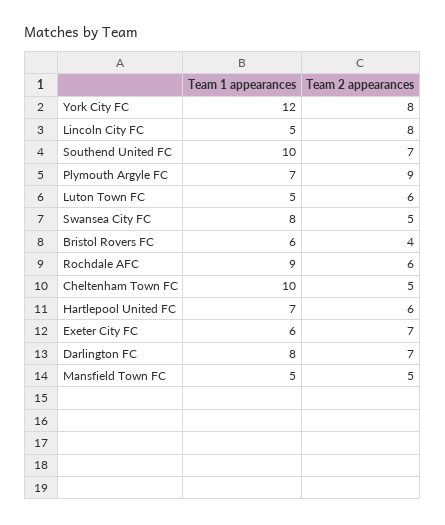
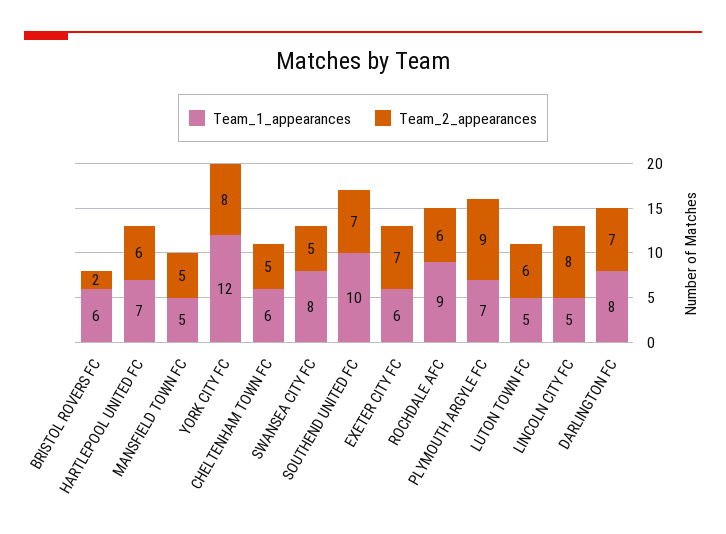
  {
    "Team 1 appearances": {
      "York City FC": 12,
      "Lincoln City FC": 5,
      "Southend United FC": 10,
      "Plymouth Argyle FC": 7,
      "Luton Town FC": 5,
      "Swansea City FC": 8,
      "Bristol Rovers FC": 6,
      "Rochdale AFC": 9,
-     "Cheltenham Town FC": 10,
+     "Cheltenham Town FC": 6,
      "Hartlepool United FC": 7,
      "Exeter City FC": 6,
      "Darlington FC": 8,
      "Mansfield Town FC": 5
    },
    "Team 2 appearances": {
      "York City FC": 8,
      "Lincoln City FC": 8,
      "Southend United FC": 7,
      "Plymouth Argyle FC": 9,
      "Luton Town FC": 6,
      "Swansea City FC": 5,
-     "Bristol Rovers FC": 4,
+     "Bristol Rovers FC": 2,
      "Rochdale AFC": 6,
      "Cheltenham Town FC": 5,
      "Hartlepool United FC": 6,
      "Exeter City FC": 7,
      "Darlington FC": 7,
      "Mansfield Town FC": 5
    }
  }

